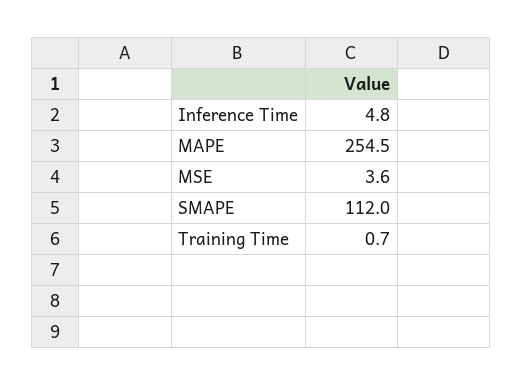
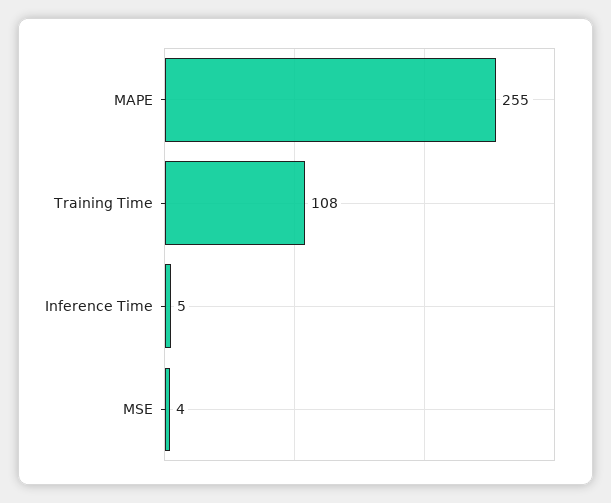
  {
    "Inference Time": 4.8,
    "MAPE": 254.5,
    "MSE": 3.6,
-   "SMAPE": 112,
-   "Training Time": 0.7
+   "Training Time": 108
  }

